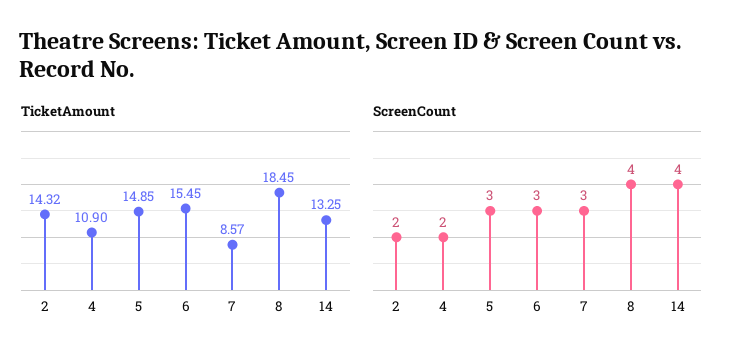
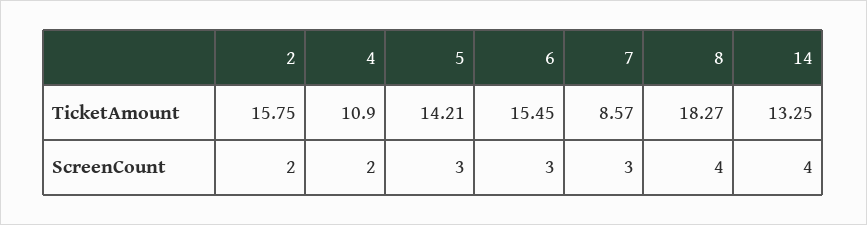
  {
    "TicketAmount": {
-     "2": 14.32,
+     "2": 15.75,
      "4": 10.9,
-     "5": 14.85,
+     "5": 14.21,
      "6": 15.45,
      "7": 8.57,
-     "8": 18.45,
+     "8": 18.27,
      "14": 13.25
    },
    "ScreenCount": {
      "2": 2,
      "4": 2,
      "5": 3,
      "6": 3,
      "7": 3,
      "8": 4,
      "14": 4
    }
  }

